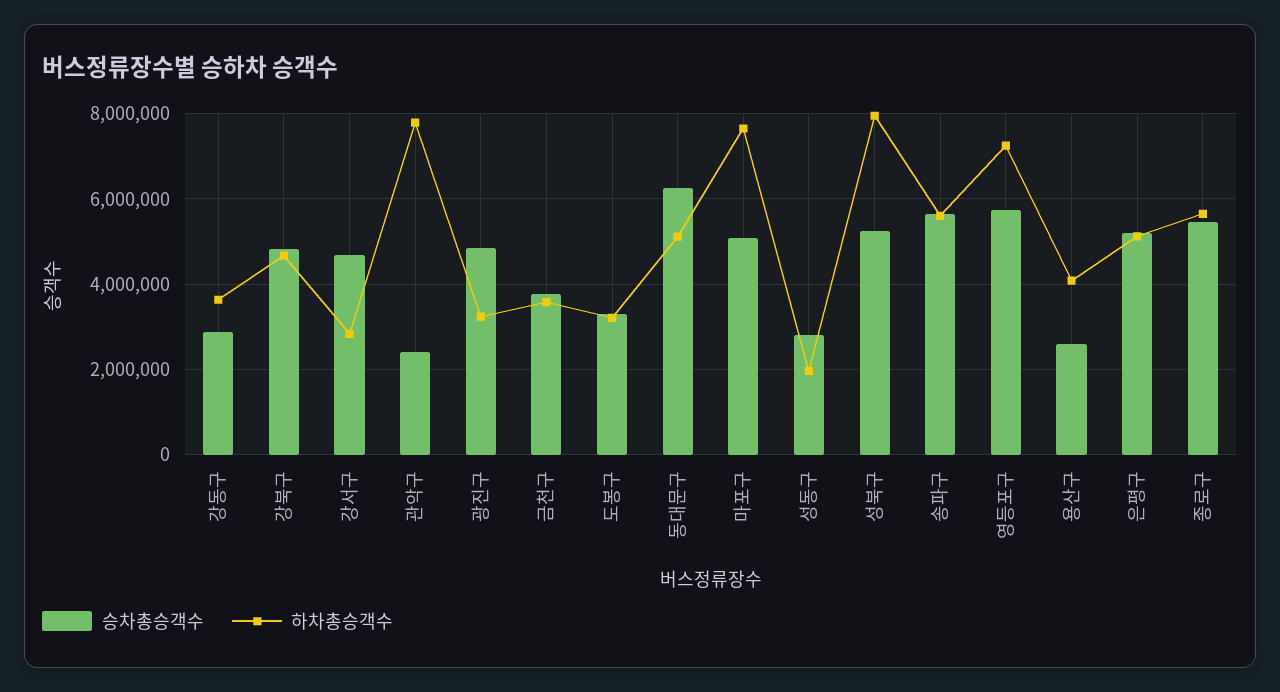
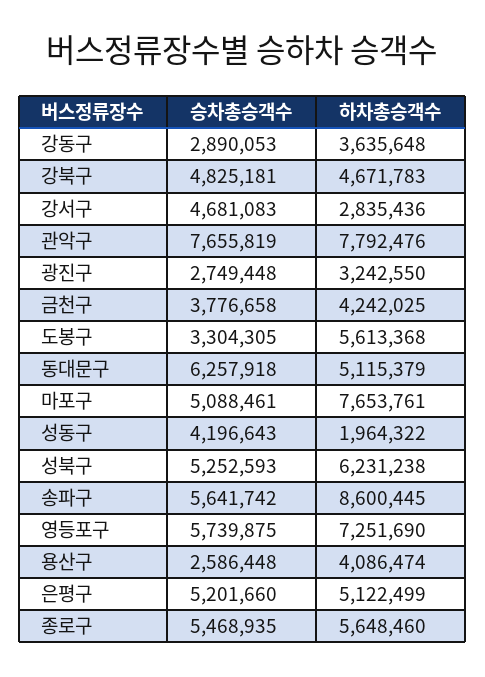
  {
    "승차총승객수": {
      "강동구": 2890053,
      "강북구": 4825181,
      "강서구": 4681083,
-     "관악구": 2400000,
+     "관악구": 7655819,
-     "광진구": 4800000,
+     "광진구": 2749448,
      "금천구": 3776658,
      "도봉구": 3304305,
      "동대문구": 6257918,
      "마포구": 5088461,
-     "성동구": 2800000,
+     "성동구": 4196643,
      "성북구": 5252593,
      "송파구": 5641742,
      "영등포구": 5739875,
      "용산구": 2586448,
      "은평구": 5201660,
      "종로구": 5468935
    },
    "하차총승객수": {
      "강동구": 3635648,
      "강북구": 4671783,
      "강서구": 2835436,
      "관악구": 7792476,
      "광진구": 3242550,
-     "금천구": 3600000,
+     "금천구": 4242025,
-     "도봉구": 3200000,
+     "도봉구": 5613368,
      "동대문구": 5115379,
      "마포구": 7653761,
      "성동구": 1964322,
-     "성북구": 8000000,
+     "성북구": 6231238,
-     "송파구": 5600000,
+     "송파구": 8600445,
      "영등포구": 7251690,
      "용산구": 4086474,
      "은평구": 5122499,
      "종로구": 5648460
    }
  }

